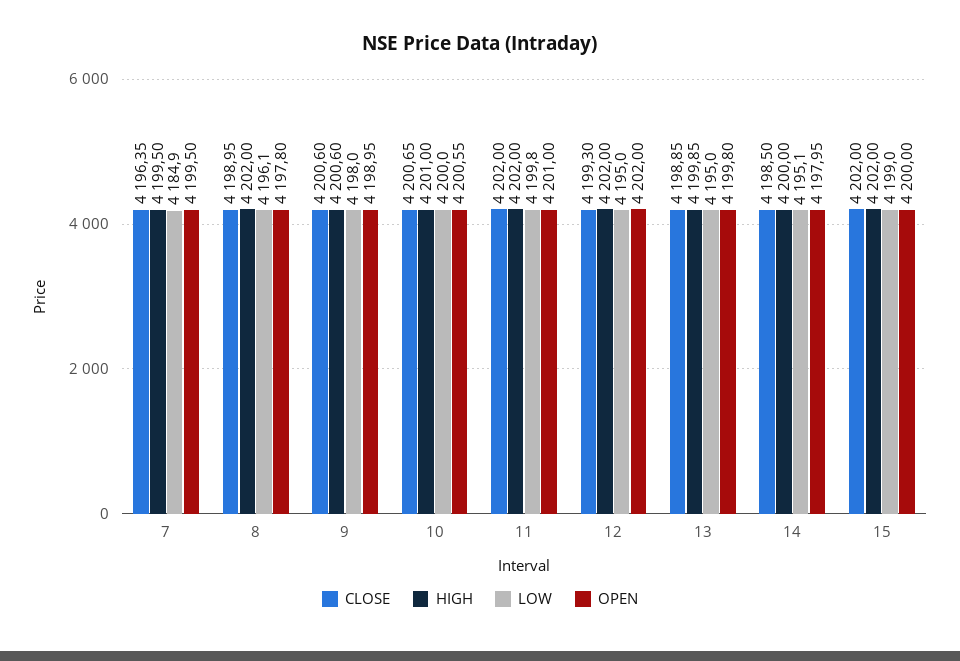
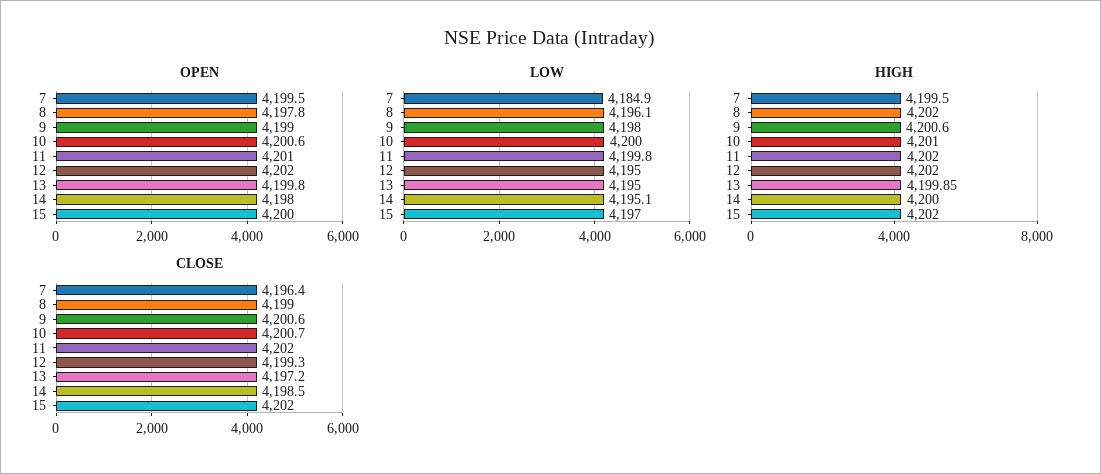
  {
    "CLOSE": {
      "7": 4196.35,
      "8": 4198.95,
      "9": 4200.6,
      "10": 4200.65,
      "11": 4202,
      "12": 4199.3,
-     "13": 4198.85,
+     "13": 4197.2,
      "14": 4198.5,
      "15": 4202
    },
    "HIGH": {
      "7": 4199.5,
      "8": 4202,
      "9": 4200.6,
      "10": 4201,
      "11": 4202,
      "12": 4202,
      "13": 4199.85,
      "14": 4200,
      "15": 4202
    },
    "LOW": {
      "7": 4184.9,
      "8": 4196.1,
      "9": 4198,
      "10": 4200,
      "11": 4199.8,
      "12": 4195,
      "13": 4195,
      "14": 4195.1,
-     "15": 4199
+     "15": 4197
    },
    "OPEN": {
      "7": 4199.5,
      "8": 4197.8,
      "9": 4198.95,
      "10": 4200.55,
      "11": 4201,
      "12": 4202,
      "13": 4199.8,
      "14": 4197.95,
      "15": 4200
    }
  }

